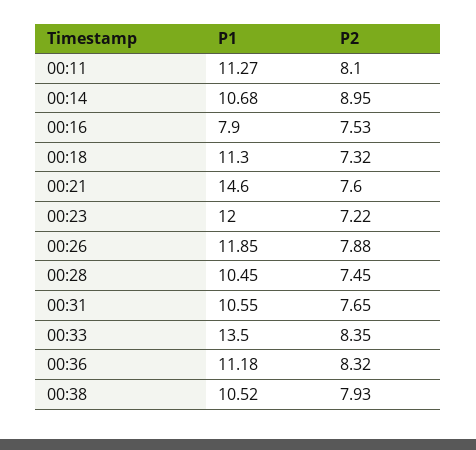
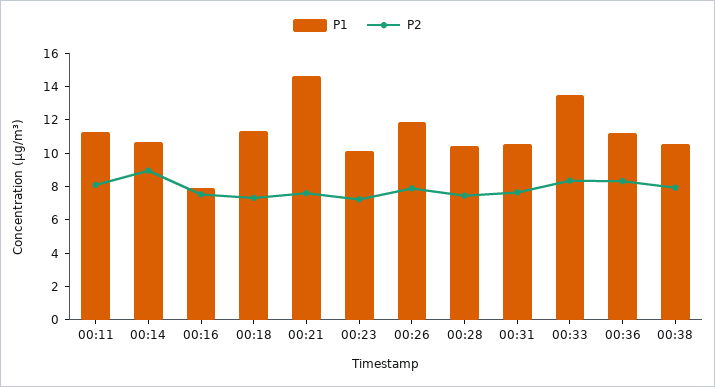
  {
    "P1": {
      "00:11": 11.27,
      "00:14": 10.68,
      "00:16": 7.9,
      "00:18": 11.3,
      "00:21": 14.6,
-     "00:23": 12,
+     "00:23": 10,
      "00:26": 11.85,
      "00:28": 10.45,
      "00:31": 10.55,
      "00:33": 13.5,
      "00:36": 11.18,
      "00:38": 10.52
    },
    "P2": {
      "00:11": 8.1,
      "00:14": 8.95,
      "00:16": 7.53,
      "00:18": 7.32,
      "00:21": 7.6,
      "00:23": 7.22,
      "00:26": 7.88,
      "00:28": 7.45,
      "00:31": 7.65,
      "00:33": 8.35,
      "00:36": 8.32,
      "00:38": 7.93
    }
  }

